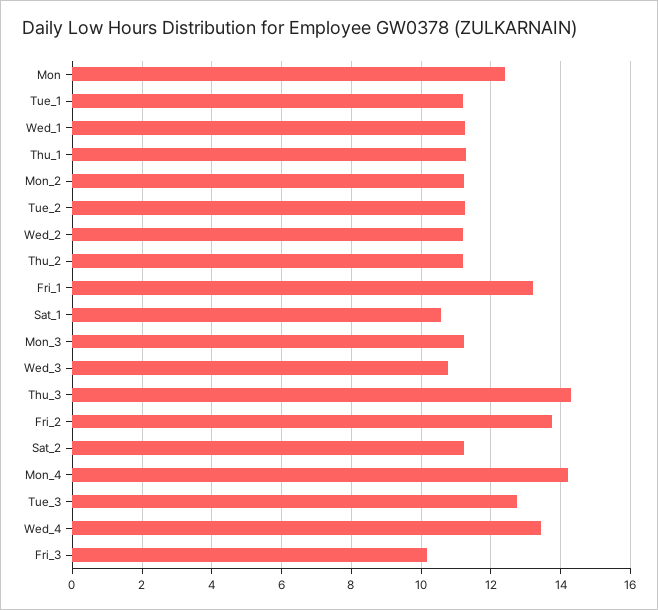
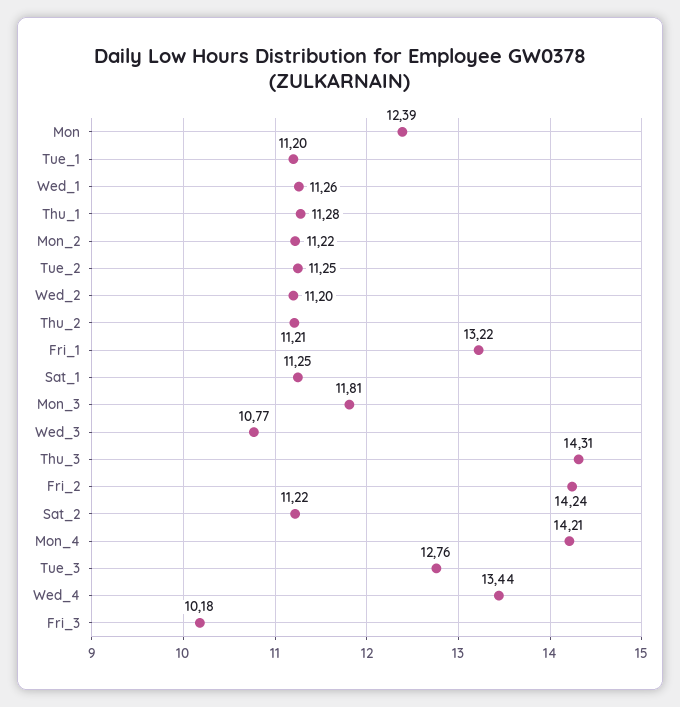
  {
    "Mon": 12.39,
    "Tue_1": 11.2,
    "Wed_1": 11.26,
    "Thu_1": 11.28,
    "Mon_2": 11.22,
    "Tue_2": 11.25,
    "Wed_2": 11.2,
    "Thu_2": 11.21,
    "Fri_1": 13.22,
-   "Sat_1": 10.6,
+   "Sat_1": 11.25,
-   "Mon_3": 11.2,
+   "Mon_3": 11.81,
    "Wed_3": 10.77,
    "Thu_3": 14.31,
-   "Fri_2": 13.8,
+   "Fri_2": 14.24,
    "Sat_2": 11.22,
    "Mon_4": 14.21,
    "Tue_3": 12.76,
    "Wed_4": 13.44,
    "Fri_3": 10.18
  }

